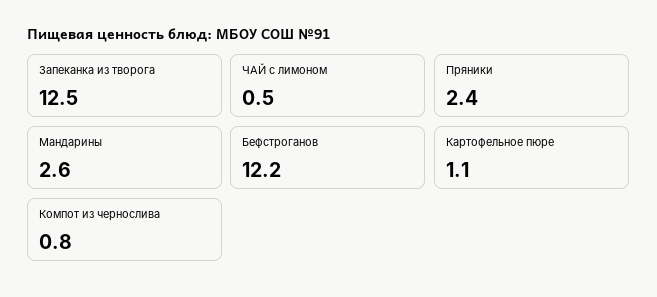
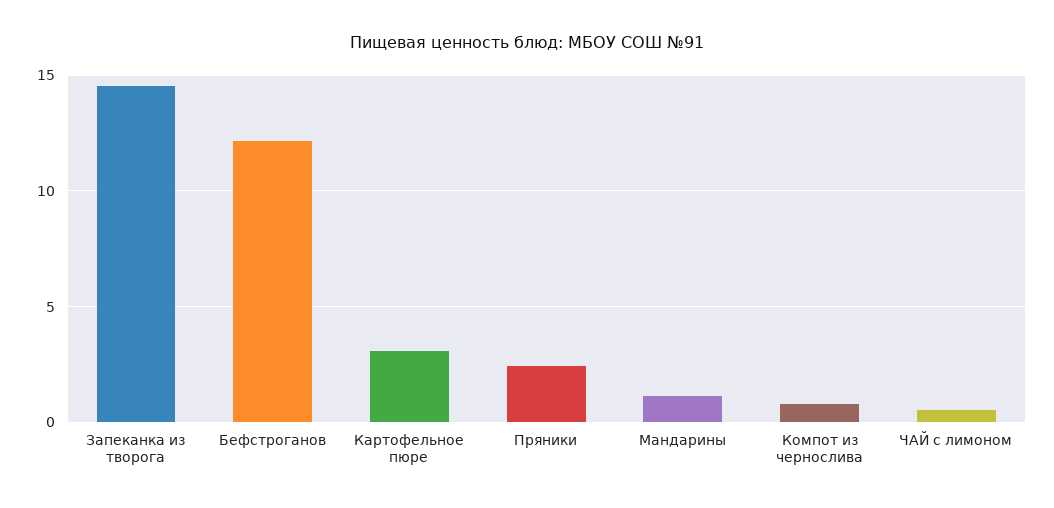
  {
-   "Запеканка из творога": 12.5,
+   "Запеканка из творога": 14.5,
    "ЧАЙ с лимоном": 0.5,
    "Пряники": 2.4,
-   "Мандарины": 2.6,
+   "Мандарины": 1,
    "Бефстроганов": 12.2,
-   "Картофельное пюре": 1.1,
+   "Картофельное пюре": 3,
    "Компот из чернослива": 0.8
  }

